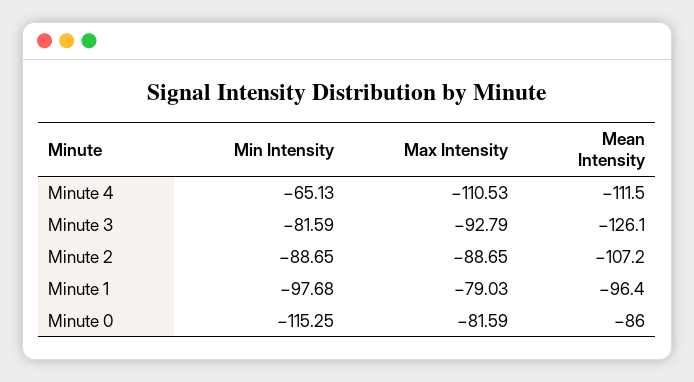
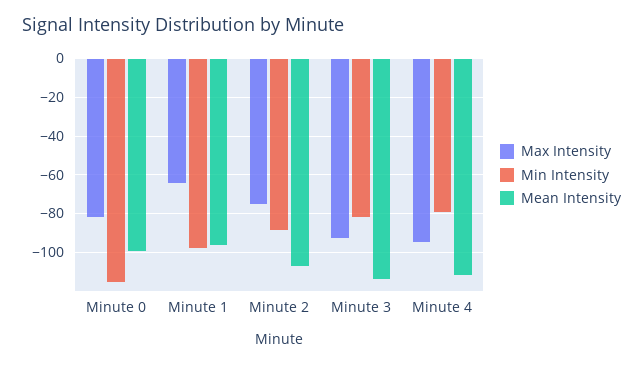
  {
    "Min Intensity": {
-     "Minute 4": -65.13,
+     "Minute 4": -80,
      "Minute 3": -81.59,
      "Minute 2": -88.65,
      "Minute 1": -97.68,
      "Minute 0": -115.25
    },
    "Max Intensity": {
-     "Minute 4": -110.53,
+     "Minute 4": -95,
      "Minute 3": -92.79,
-     "Minute 2": -88.65,
+     "Minute 2": -75,
-     "Minute 1": -79.03,
+     "Minute 1": -65,
      "Minute 0": -81.59
    },
    "Mean Intensity": {
      "Minute 4": -111.5,
-     "Minute 3": -126.1,
+     "Minute 3": -115,
      "Minute 2": -107.2,
      "Minute 1": -96.4,
-     "Minute 0": -86
+     "Minute 0": -100
    }
  }

